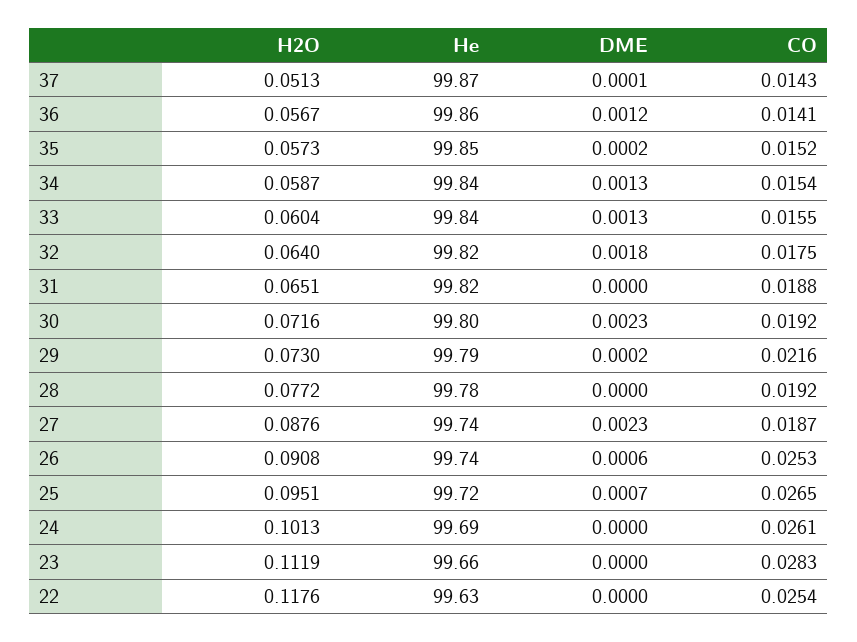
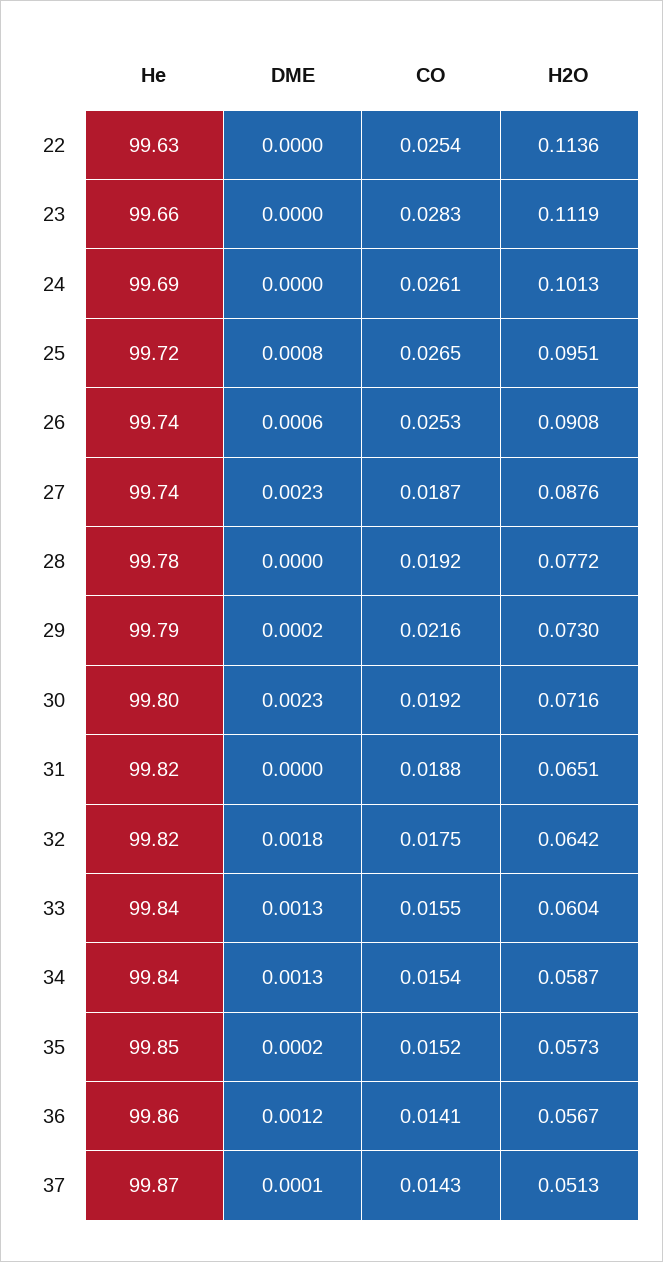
  {
    "H2O": {
      "37": 0.0513,
      "36": 0.0567,
      "35": 0.0573,
      "34": 0.0587,
      "33": 0.0604,
-     "32": 0.064,
+     "32": 0.0642,
      "31": 0.0651,
      "30": 0.0716,
      "29": 0.073,
      "28": 0.0772,
      "27": 0.0876,
      "26": 0.0908,
      "25": 0.0951,
      "24": 0.1013,
      "23": 0.1119,
-     "22": 0.1176
+     "22": 0.1136
    },
    "He": {
      "37": 99.87,
      "36": 99.86,
      "35": 99.85,
      "34": 99.84,
      "33": 99.84,
      "32": 99.82,
      "31": 99.82,
      "30": 99.8,
      "29": 99.79,
      "28": 99.78,
      "27": 99.74,
      "26": 99.74,
      "25": 99.72,
      "24": 99.69,
      "23": 99.66,
      "22": 99.63
    },
    "DME": {
      "37": 0.0001,
      "36": 0.0012,
      "35": 0.0002,
      "34": 0.0013,
      "33": 0.0013,
      "32": 0.0018,
      "31": 0,
      "30": 0.0023,
      "29": 0.0002,
      "28": 0,
      "27": 0.0023,
      "26": 0.0006,
-     "25": 0.0007,
+     "25": 0.0008,
      "24": 0,
      "23": 0,
      "22": 0
    },
    "CO": {
      "37": 0.0143,
      "36": 0.0141,
      "35": 0.0152,
      "34": 0.0154,
      "33": 0.0155,
      "32": 0.0175,
      "31": 0.0188,
      "30": 0.0192,
      "29": 0.0216,
      "28": 0.0192,
      "27": 0.0187,
      "26": 0.0253,
      "25": 0.0265,
      "24": 0.0261,
      "23": 0.0283,
      "22": 0.0254
    }
  }

